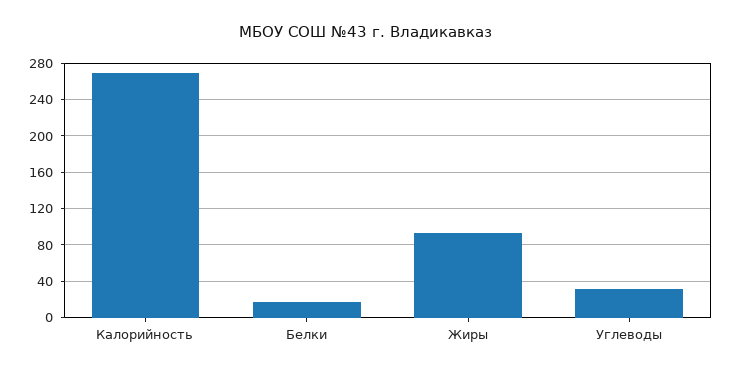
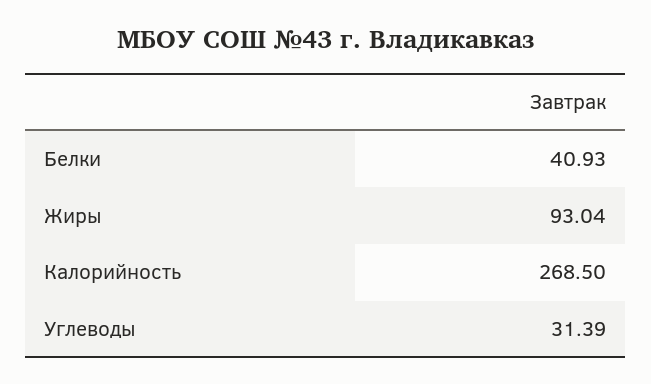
  {
    "Калорийность": 268.5,
-   "Белки": 20,
+   "Белки": 40.93,
    "Жиры": 93.04,
    "Углеводы": 31.39
  }

